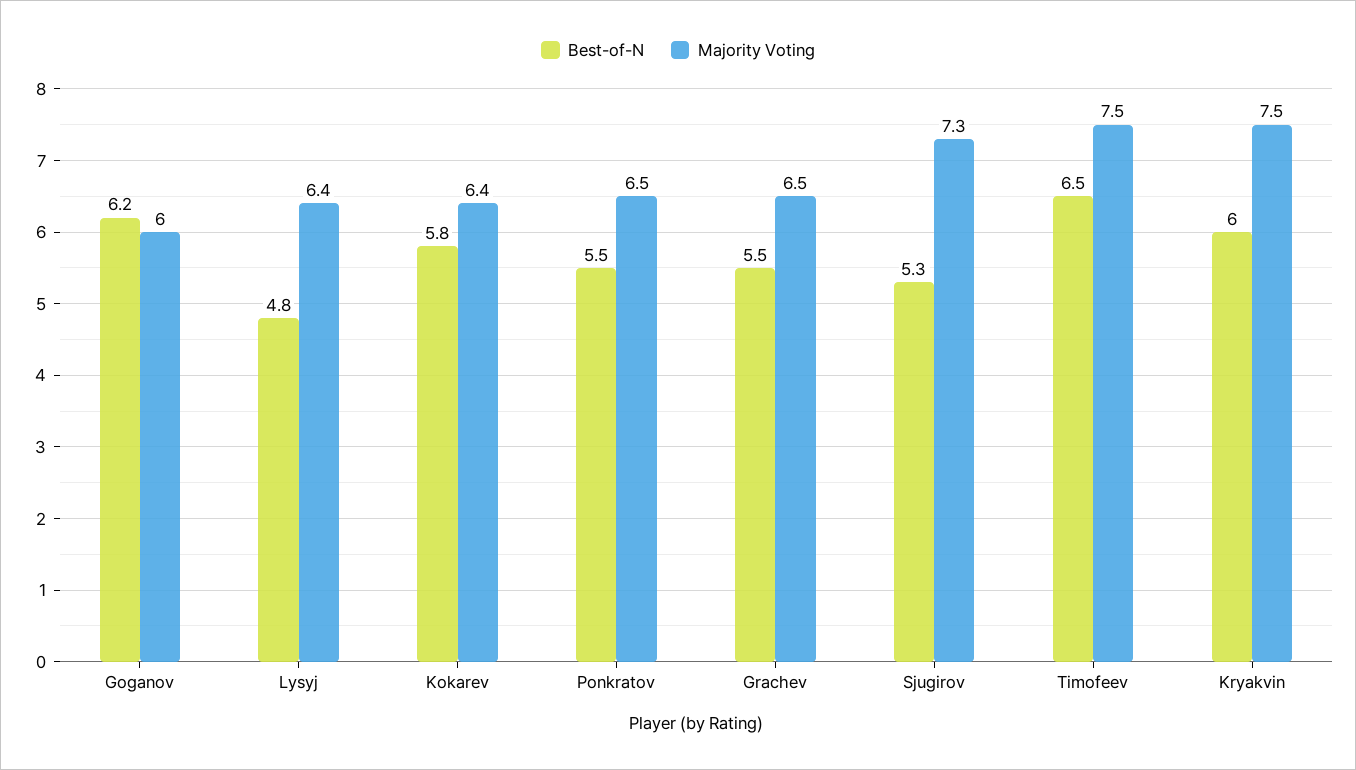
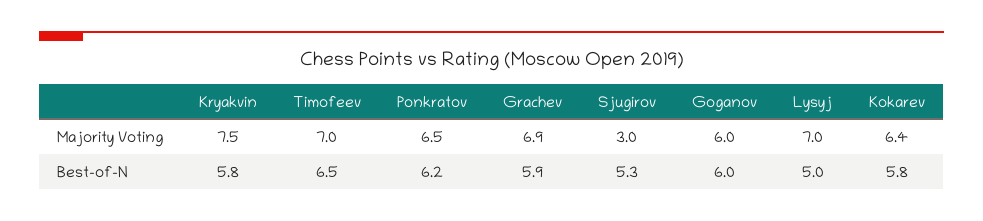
  {
    "Best-of-N": {
-     "Goganov": 6.2,
+     "Goganov": 6,
-     "Lysyj": 4.8,
+     "Lysyj": 5,
      "Kokarev": 5.8,
-     "Ponkratov": 5.5,
+     "Ponkratov": 6.2,
-     "Grachev": 5.5,
+     "Grachev": 5.9,
      "Sjugirov": 5.3,
      "Timofeev": 6.5,
-     "Kryakvin": 6
+     "Kryakvin": 5.8
    },
    "Majority Voting": {
      "Goganov": 6,
-     "Lysyj": 6.4,
+     "Lysyj": 7,
      "Kokarev": 6.4,
      "Ponkratov": 6.5,
-     "Grachev": 6.5,
+     "Grachev": 6.9,
-     "Sjugirov": 7.3,
+     "Sjugirov": 3,
-     "Timofeev": 7.5,
+     "Timofeev": 7,
      "Kryakvin": 7.5
    }
  }

